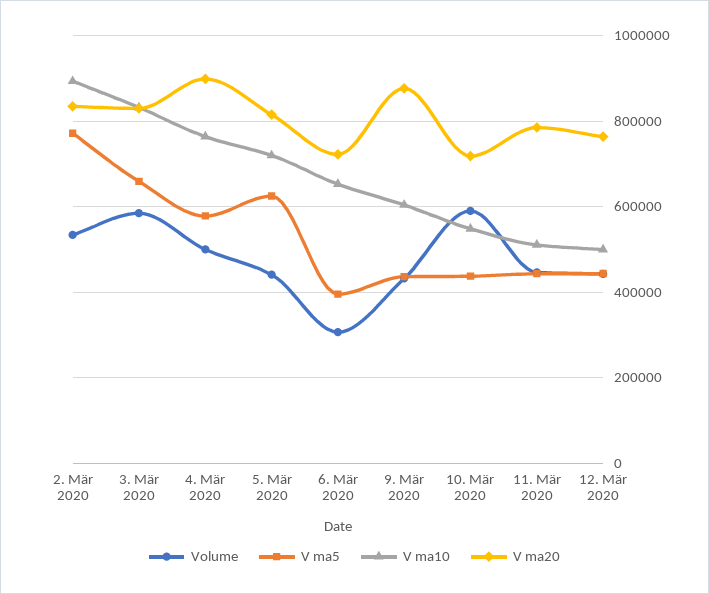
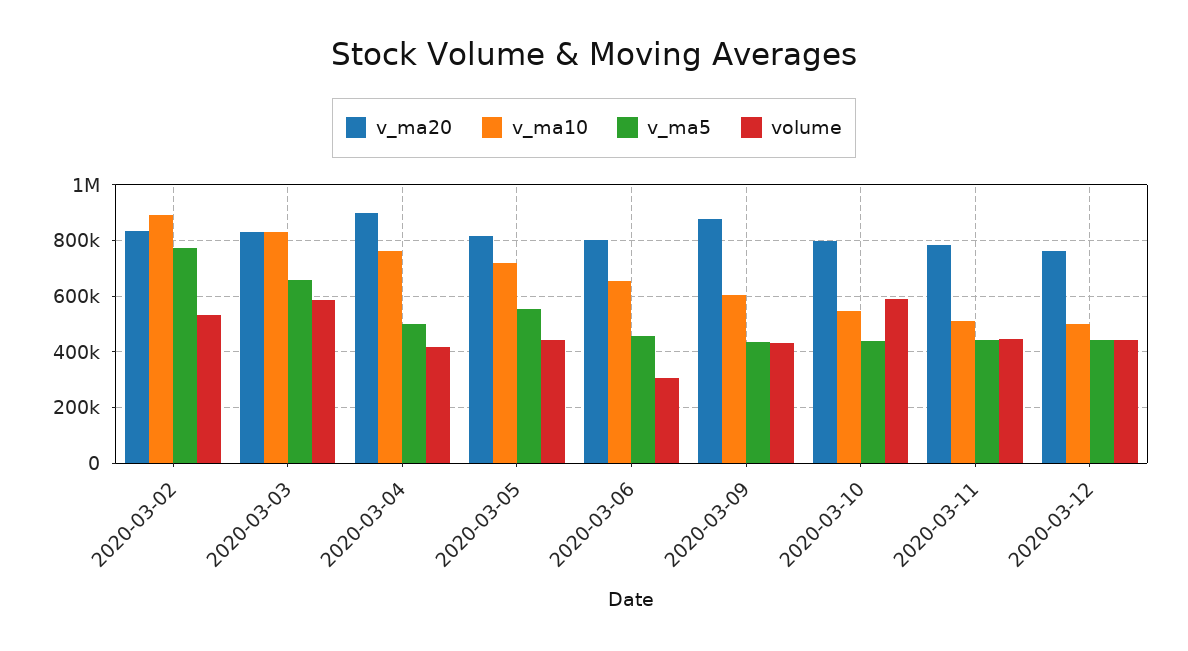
  {
    "Volume": {
      "2. Mär 2020": 540000,
      "3. Mär 2020": 580000,
-     "4. Mär 2020": 500000,
+     "4. Mär 2020": 425000,
      "5. Mär 2020": 440000,
      "6. Mär 2020": 300000,
      "9. Mär 2020": 440000,
      "10. Mär 2020": 600000,
      "11. Mär 2020": 440000,
      "12. Mär 2020": 440000
    },
    "V ma5": {
      "2. Mär 2020": 780000,
      "3. Mär 2020": 660000,
-     "4. Mär 2020": 580000,
+     "4. Mär 2020": 500000,
-     "5. Mär 2020": 620000,
+     "5. Mär 2020": 550000,
-     "6. Mär 2020": 400000,
+     "6. Mär 2020": 450000,
      "9. Mär 2020": 440000,
      "10. Mär 2020": 440000,
      "11. Mär 2020": 440000,
      "12. Mär 2020": 440000
    },
    "V ma10": {
      "2. Mär 2020": 900000,
      "3. Mär 2020": 840000,
      "4. Mär 2020": 760000,
      "5. Mär 2020": 720000,
      "6. Mär 2020": 660000,
      "9. Mär 2020": 600000,
      "10. Mär 2020": 540000,
      "11. Mär 2020": 520000,
      "12. Mär 2020": 500000
    },
    "V ma20": {
      "2. Mär 2020": 840000,
      "3. Mär 2020": 820000,
      "4. Mär 2020": 900000,
      "5. Mär 2020": 820000,
-     "6. Mär 2020": 720000,
+     "6. Mär 2020": 800000,
      "9. Mär 2020": 880000,
-     "10. Mär 2020": 720000,
+     "10. Mär 2020": 800000,
      "11. Mär 2020": 780000,
      "12. Mär 2020": 760000
    }
  }

